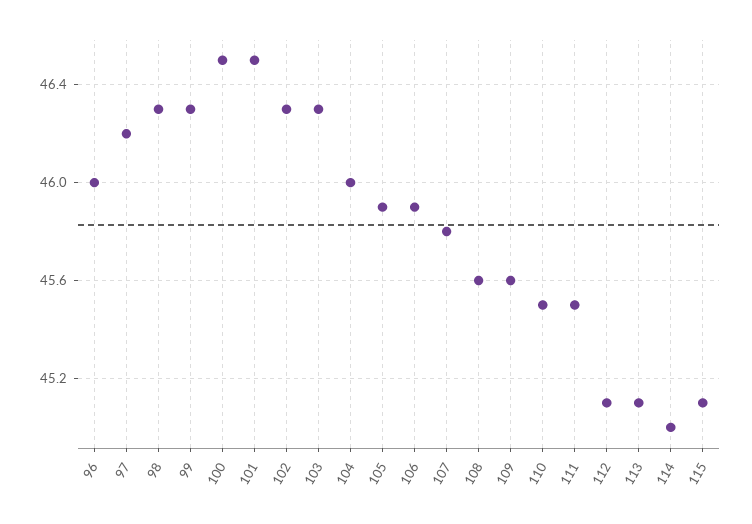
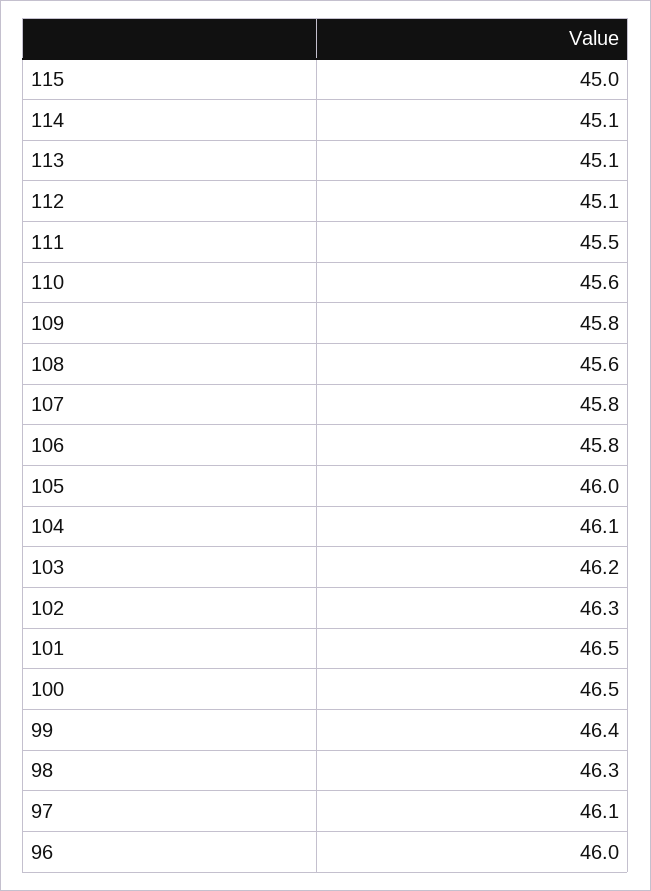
  {
    "96": 46,
-   "97": 46.2,
+   "97": 46.1,
    "98": 46.3,
-   "99": 46.3,
+   "99": 46.4,
    "100": 46.5,
    "101": 46.5,
    "102": 46.3,
-   "103": 46.3,
+   "103": 46.2,
-   "104": 46,
+   "104": 46.1,
-   "105": 45.9,
+   "105": 46,
-   "106": 45.9,
+   "106": 45.8,
    "107": 45.8,
    "108": 45.6,
-   "109": 45.6,
+   "109": 45.8,
-   "110": 45.5,
+   "110": 45.6,
    "111": 45.5,
    "112": 45.1,
    "113": 45.1,
-   "114": 45,
+   "114": 45.1,
-   "115": 45.1
+   "115": 45
  }

